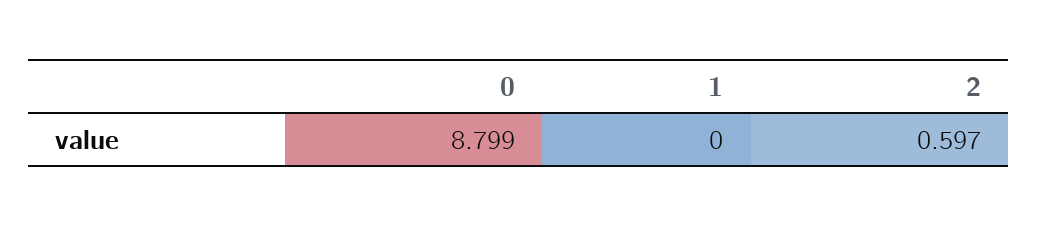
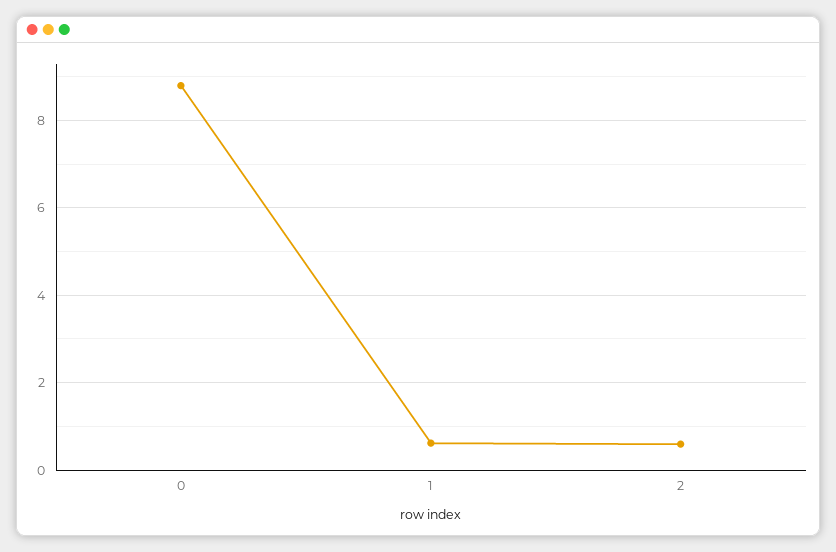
  {
    "0": 8.799,
-   "1": 0,
+   "1": 0.6,
    "2": 0.597
  }

